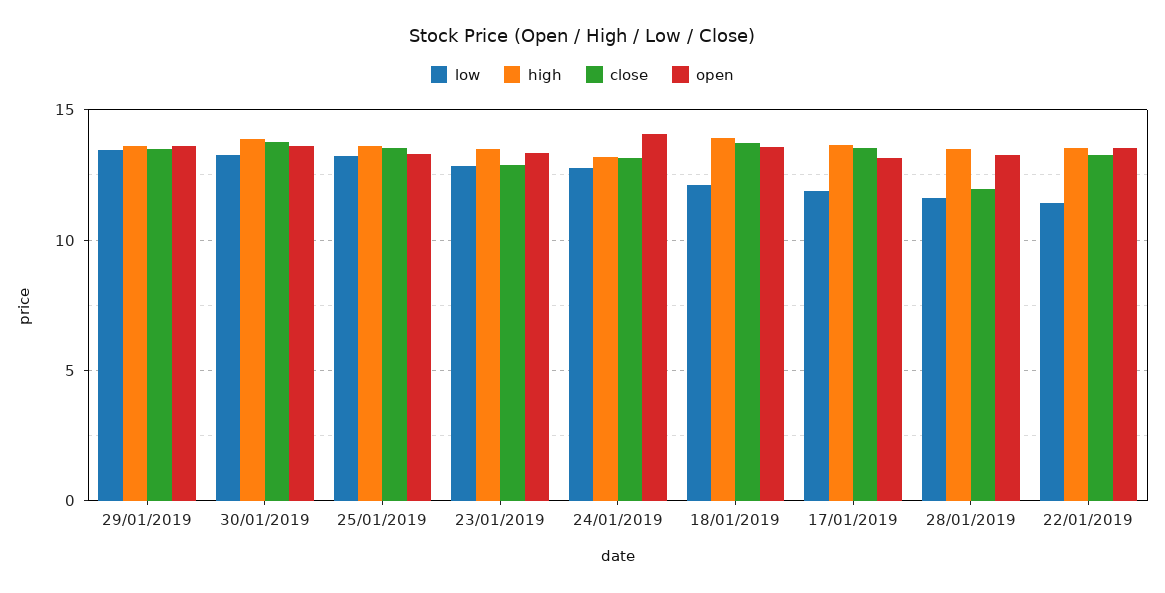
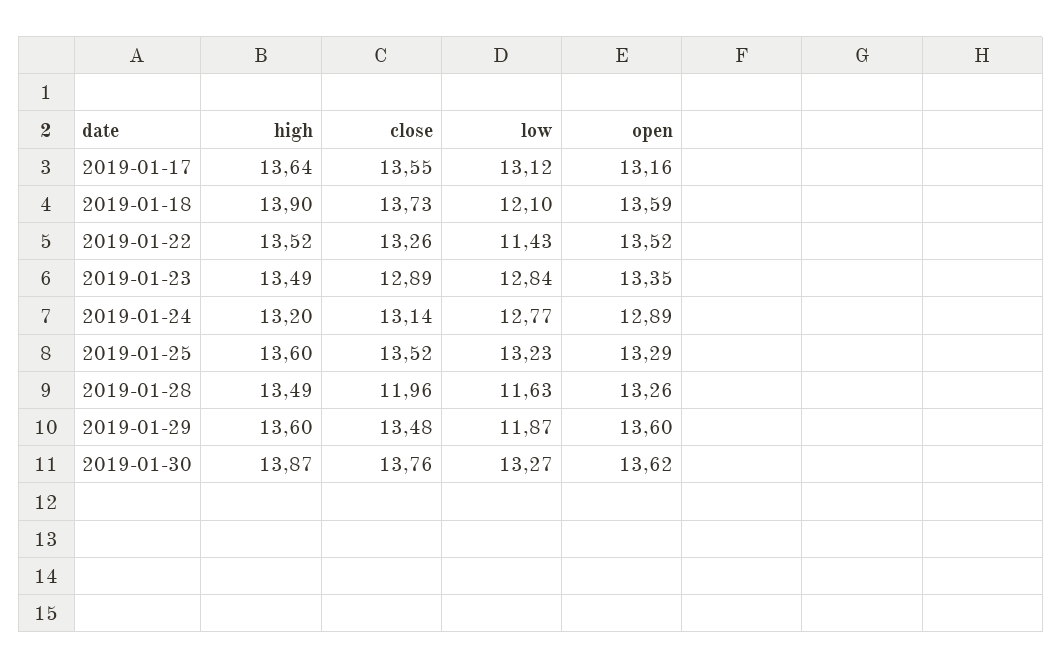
  {
    "low": {
-     "29/01/2019": 13.5,
+     "29/01/2019": 11.87,
      "30/01/2019": 13.27,
      "25/01/2019": 13.23,
      "23/01/2019": 12.84,
      "24/01/2019": 12.77,
      "18/01/2019": 12.1,
-     "17/01/2019": 12,
+     "17/01/2019": 13.12,
      "28/01/2019": 11.63,
      "22/01/2019": 11.43
    },
    "high": {
      "29/01/2019": 13.6,
      "30/01/2019": 13.87,
      "25/01/2019": 13.6,
      "23/01/2019": 13.49,
      "24/01/2019": 13.2,
      "18/01/2019": 13.9,
      "17/01/2019": 13.64,
      "28/01/2019": 13.49,
      "22/01/2019": 13.52
    },
    "close": {
      "29/01/2019": 13.48,
      "30/01/2019": 13.76,
      "25/01/2019": 13.52,
      "23/01/2019": 12.89,
      "24/01/2019": 13.14,
      "18/01/2019": 13.73,
      "17/01/2019": 13.55,
      "28/01/2019": 11.96,
      "22/01/2019": 13.26
    },
    "open": {
      "29/01/2019": 13.6,
      "30/01/2019": 13.62,
      "25/01/2019": 13.29,
      "23/01/2019": 13.35,
-     "24/01/2019": 14,
+     "24/01/2019": 12.89,
      "18/01/2019": 13.59,
      "17/01/2019": 13.16,
      "28/01/2019": 13.26,
      "22/01/2019": 13.52
    }
  }

